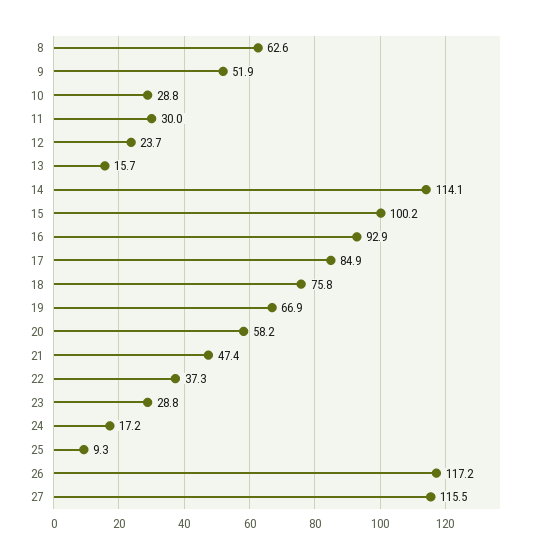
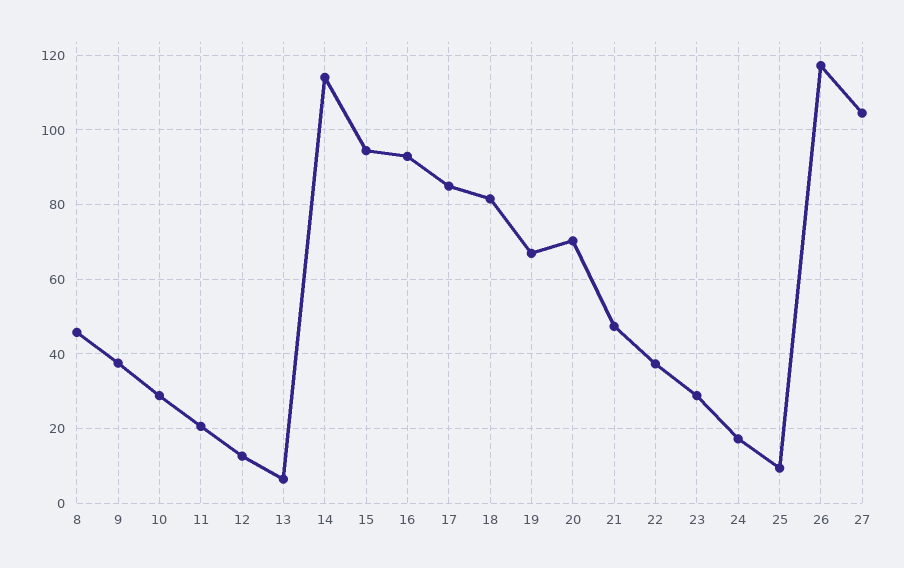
  {
-   "8": 62.6,
+   "8": 46,
-   "9": 51.9,
+   "9": 38,
    "10": 28.8,
-   "11": 30,
+   "11": 20,
-   "12": 23.7,
+   "12": 12,
-   "13": 15.7,
+   "13": 6,
    "14": 114.1,
-   "15": 100.2,
+   "15": 94,
    "16": 92.9,
    "17": 84.9,
-   "18": 75.8,
+   "18": 82,
    "19": 66.9,
-   "20": 58.2,
+   "20": 70,
    "21": 47.4,
    "22": 37.3,
    "23": 28.8,
    "24": 17.2,
    "25": 9.3,
    "26": 117.2,
-   "27": 115.5
+   "27": 104
  }

